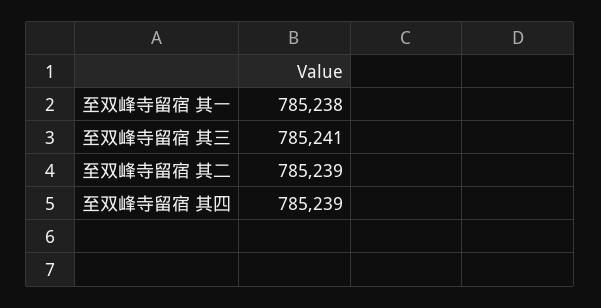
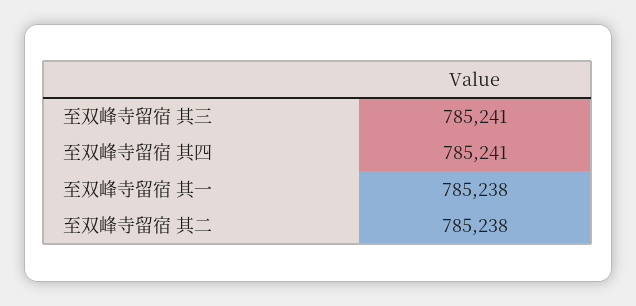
  {
    "至双峰寺留宿 其一": 785238,
    "至双峰寺留宿 其三": 785241,
-   "至双峰寺留宿 其二": 785239,
+   "至双峰寺留宿 其二": 785238,
-   "至双峰寺留宿 其四": 785239
+   "至双峰寺留宿 其四": 785241
  }

